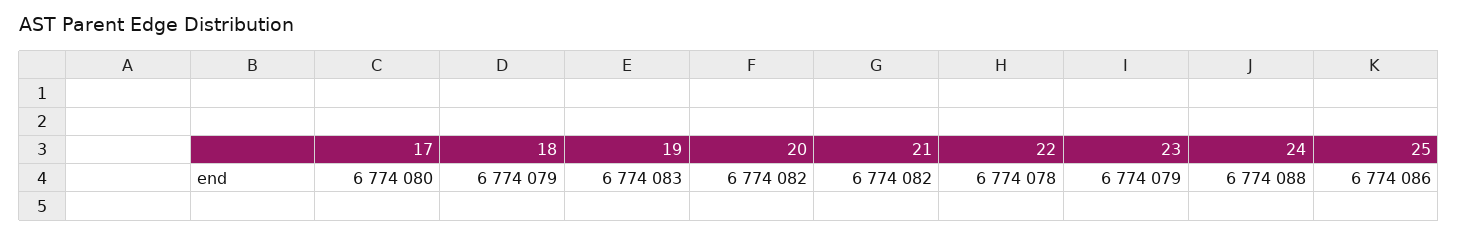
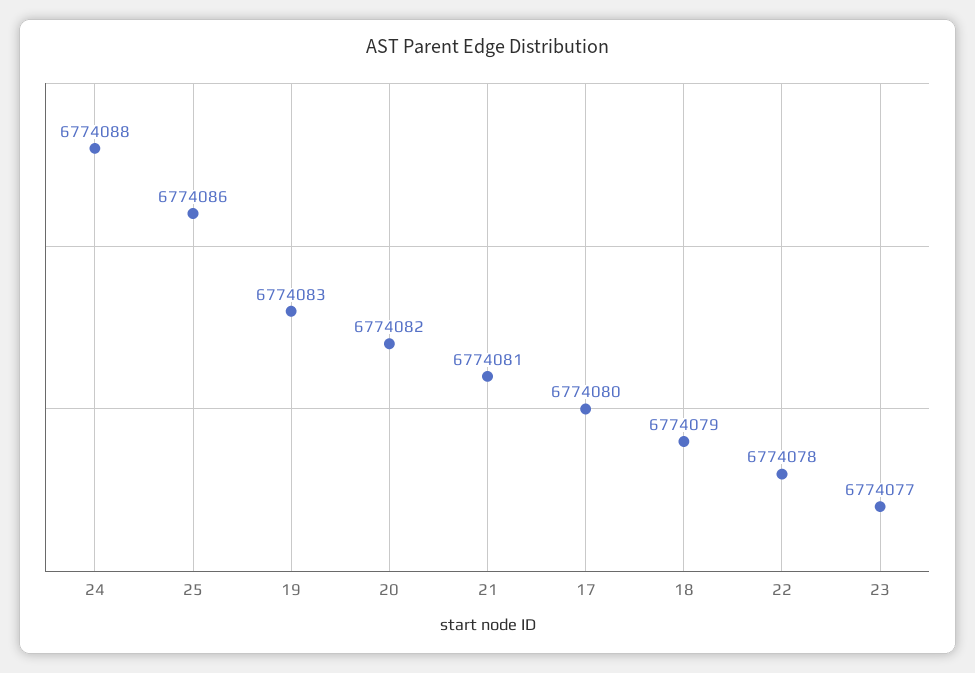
  {
    "17": 6774080,
    "18": 6774079,
    "19": 6774083,
    "20": 6774082,
-   "21": 6774082,
+   "21": 6774081,
    "22": 6774078,
-   "23": 6774079,
+   "23": 6774077,
    "24": 6774088,
    "25": 6774086
  }

